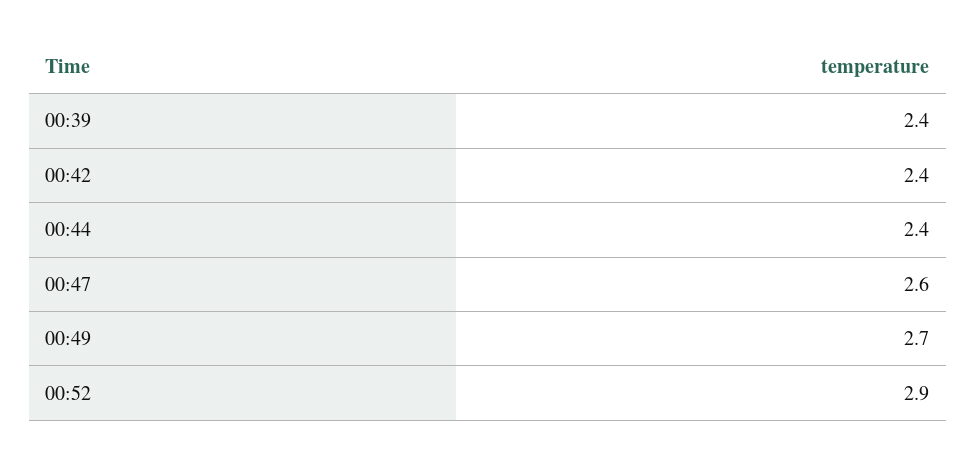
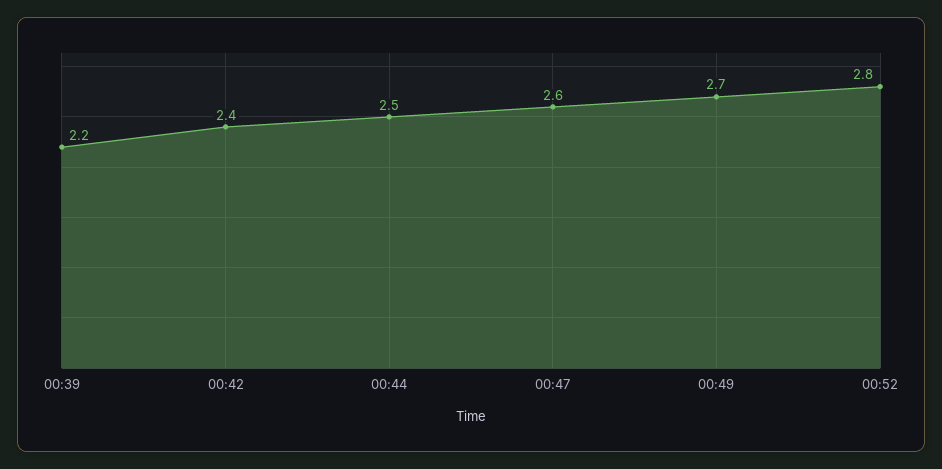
  {
-   "00:39": 2.4,
+   "00:39": 2.2,
    "00:42": 2.4,
-   "00:44": 2.4,
+   "00:44": 2.5,
    "00:47": 2.6,
    "00:49": 2.7,
-   "00:52": 2.9
+   "00:52": 2.8
  }

